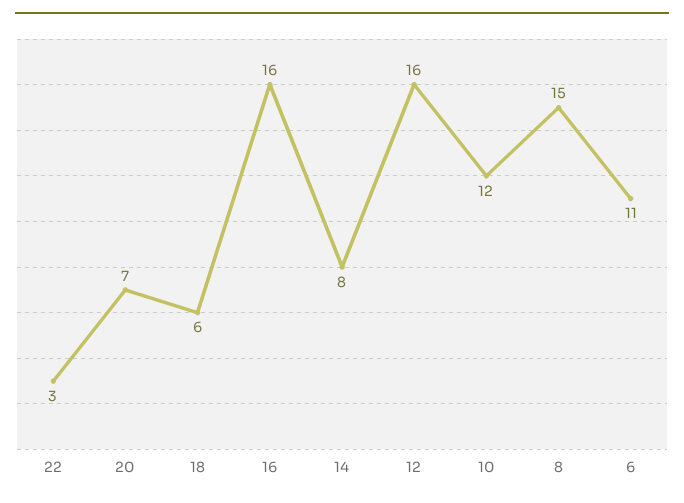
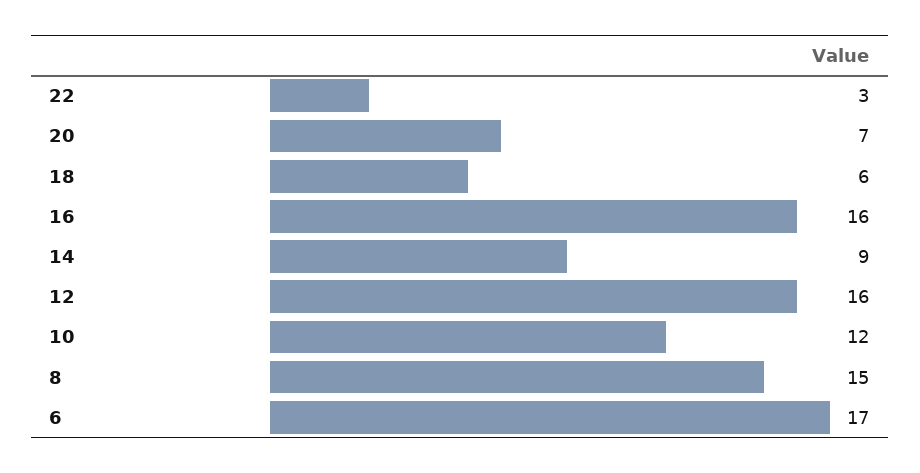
  {
    "22": 3,
    "20": 7,
    "18": 6,
    "16": 16,
-   "14": 8,
+   "14": 9,
    "12": 16,
    "10": 12,
    "8": 15,
-   "6": 11
+   "6": 17
  }

